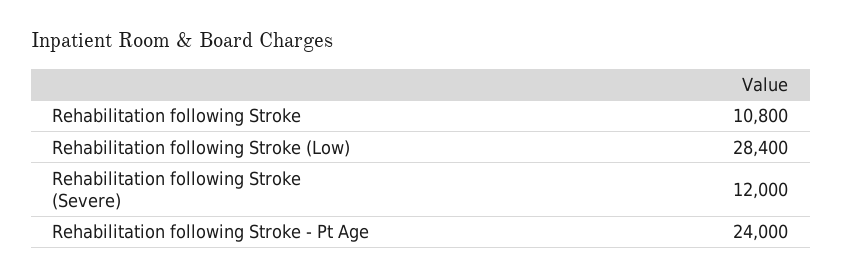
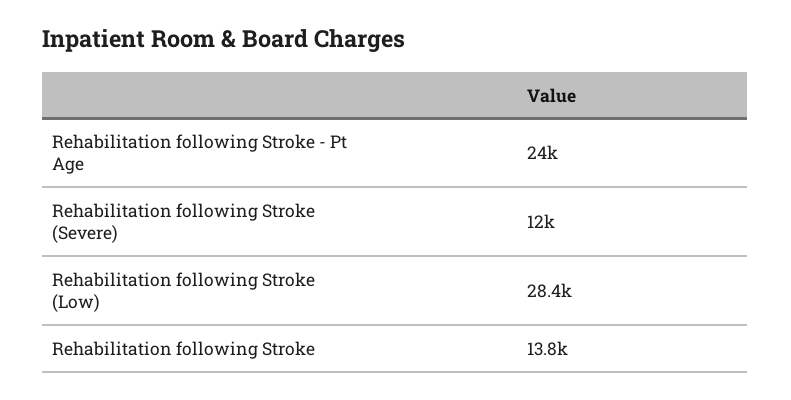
  {
-   "Rehabilitation following Stroke": 10800,
+   "Rehabilitation following Stroke": 13800,
    "Rehabilitation following Stroke (Low)": 28400,
    "Rehabilitation following Stroke (Severe)": 12000,
    "Rehabilitation following Stroke - Pt Age": 24000
  }

